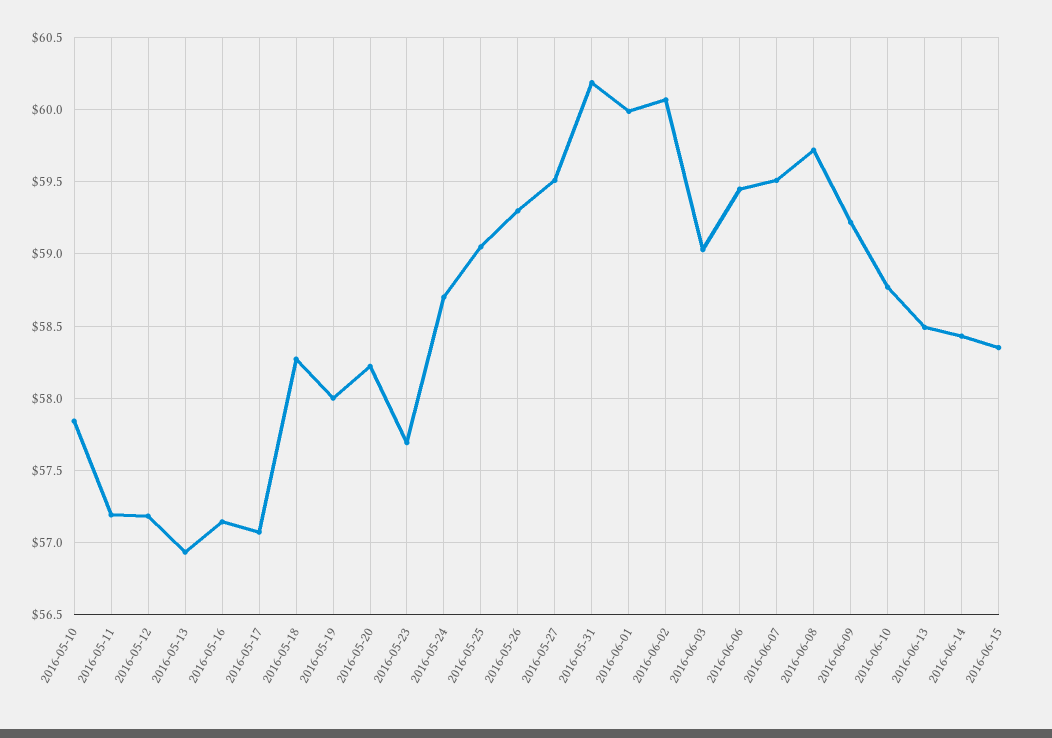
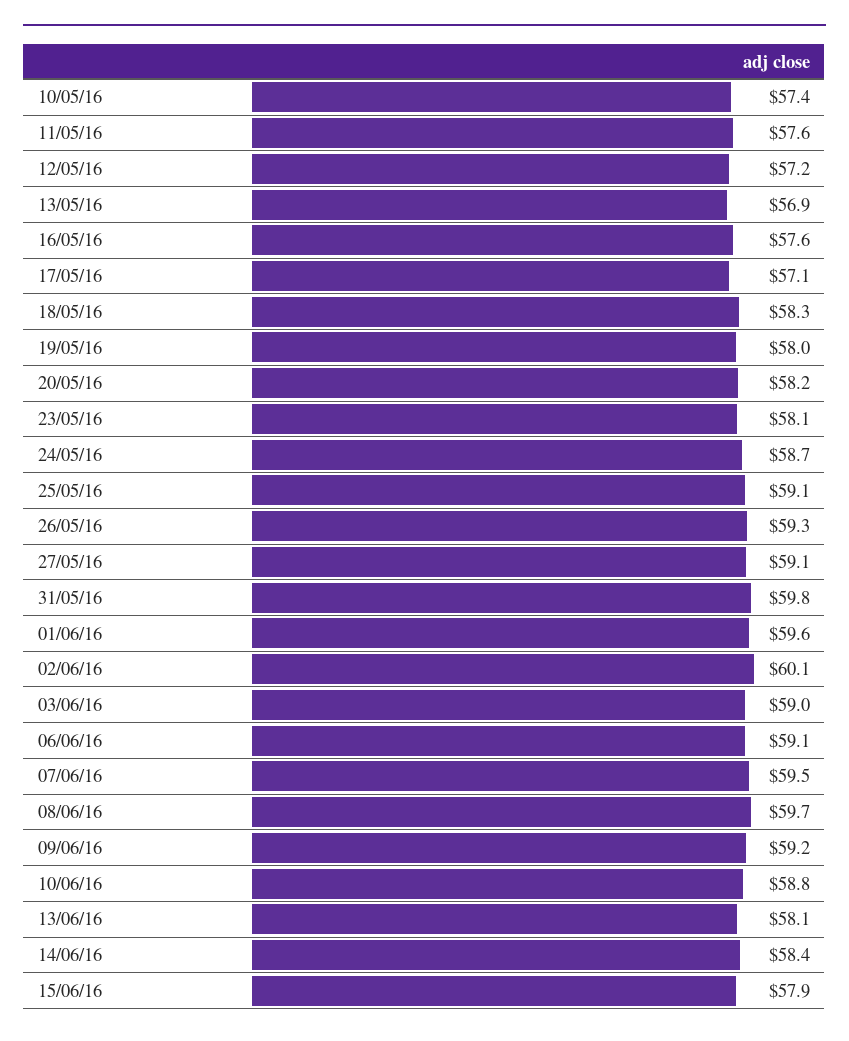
  {
-   "2016-05-10": 57.85,
+   "2016-05-10": 57.4,
-   "2016-05-11": 57.2,
+   "2016-05-11": 57.6,
    "2016-05-12": 57.2,
    "2016-05-13": 56.9,
-   "2016-05-16": 57.15,
+   "2016-05-16": 57.6,
    "2016-05-17": 57.1,
    "2016-05-18": 58.3,
    "2016-05-19": 58,
    "2016-05-20": 58.2,
-   "2016-05-23": 57.7,
+   "2016-05-23": 58.1,
    "2016-05-24": 58.7,
    "2016-05-25": 59.1,
    "2016-05-26": 59.3,
-   "2016-05-27": 59.5,
+   "2016-05-27": 59.1,
-   "2016-05-31": 60.2,
+   "2016-05-31": 59.8,
-   "2016-06-01": 60,
+   "2016-06-01": 59.6,
    "2016-06-02": 60.1,
    "2016-06-03": 59,
-   "2016-06-06": 59.45,
+   "2016-06-06": 59.1,
    "2016-06-07": 59.5,
    "2016-06-08": 59.7,
    "2016-06-09": 59.2,
    "2016-06-10": 58.8,
-   "2016-06-13": 58.5,
+   "2016-06-13": 58.1,
    "2016-06-14": 58.4,
-   "2016-06-15": 58.35
+   "2016-06-15": 57.9
  }

